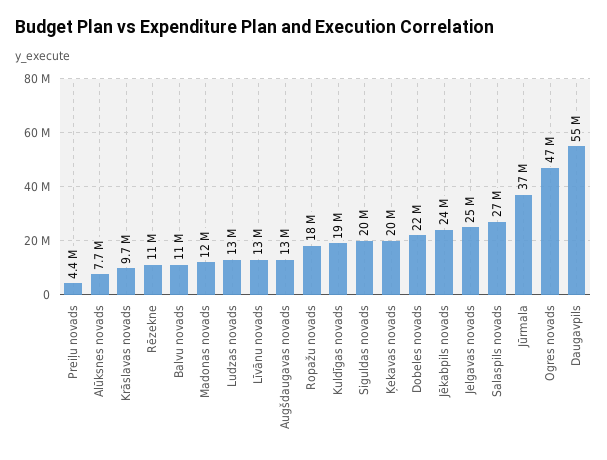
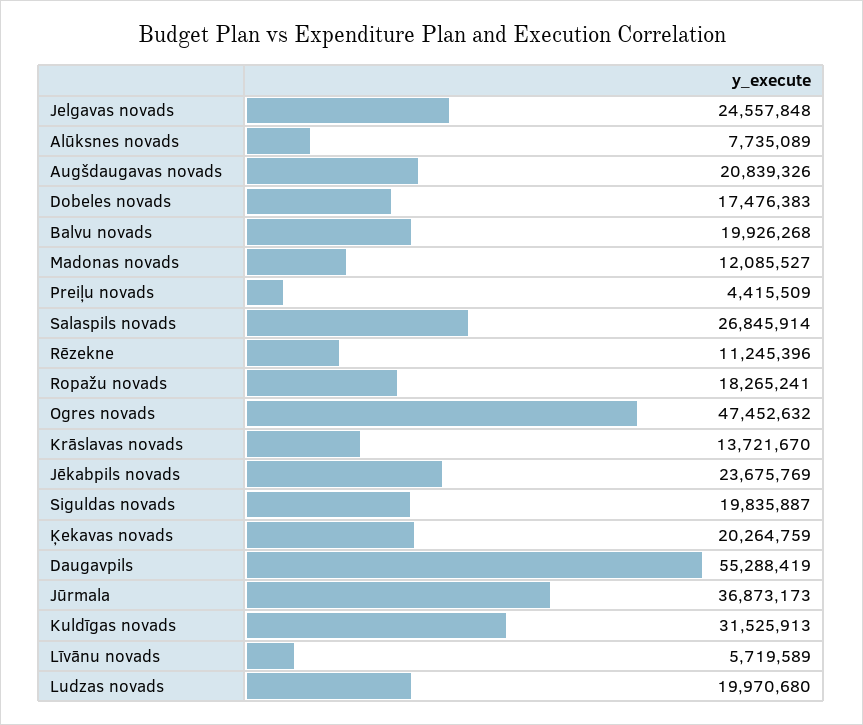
  {
    "Preiļu novads": 4415509,
    "Alūksnes novads": 7735089,
-   "Krāslavas novads": 9700000,
+   "Krāslavas novads": 13721670,
    "Rēzekne": 11245396,
-   "Balvu novads": 11000000,
+   "Balvu novads": 19926268,
    "Madonas novads": 12085527,
-   "Ludzas novads": 13000000,
+   "Ludzas novads": 19970680,
-   "Līvānu novads": 13000000,
+   "Līvānu novads": 5719589,
-   "Augšdaugavas novads": 13000000,
+   "Augšdaugavas novads": 20839326,
    "Ropažu novads": 18265241,
-   "Kuldīgas novads": 19000000,
+   "Kuldīgas novads": 31525913,
    "Siguldas novads": 19835887,
    "Ķekavas novads": 20264759,
-   "Dobeles novads": 22000000,
+   "Dobeles novads": 17476383,
    "Jēkabpils novads": 23675769,
    "Jelgavas novads": 24557848,
    "Salaspils novads": 26845914,
    "Jūrmala": 36873173,
    "Ogres novads": 47452632,
    "Daugavpils": 55288419
  }

